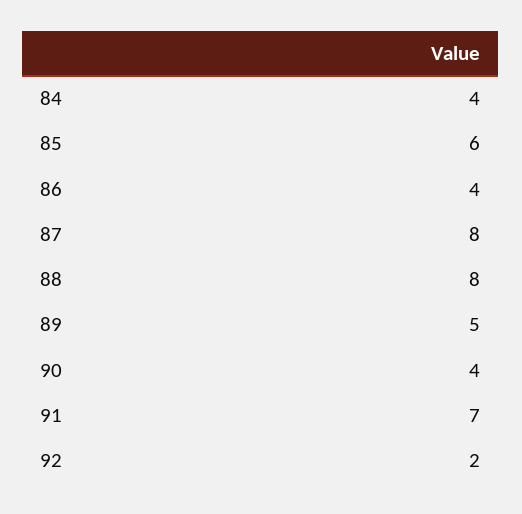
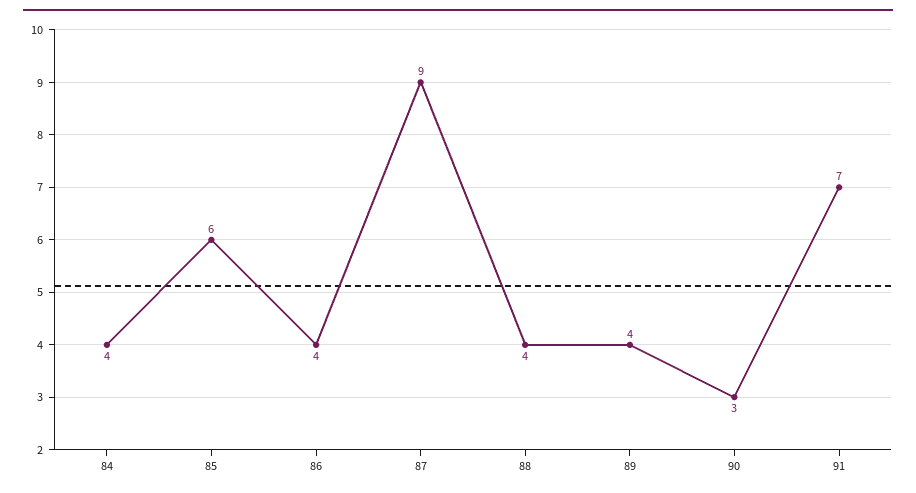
  {
    "84": 4,
    "85": 6,
    "86": 4,
-   "87": 8,
+   "87": 9,
-   "88": 8,
+   "88": 4,
-   "89": 5,
+   "89": 4,
-   "90": 4,
+   "90": 3,
-   "91": 7,
+   "91": 7
-   "92": 2
  }

